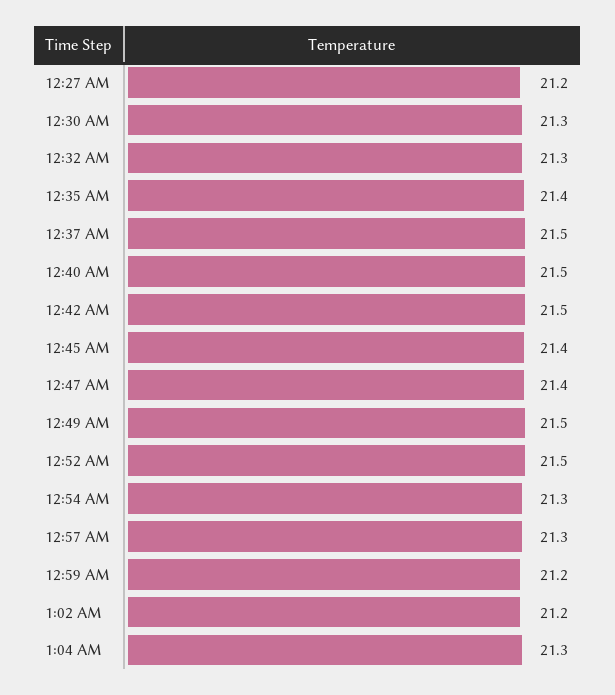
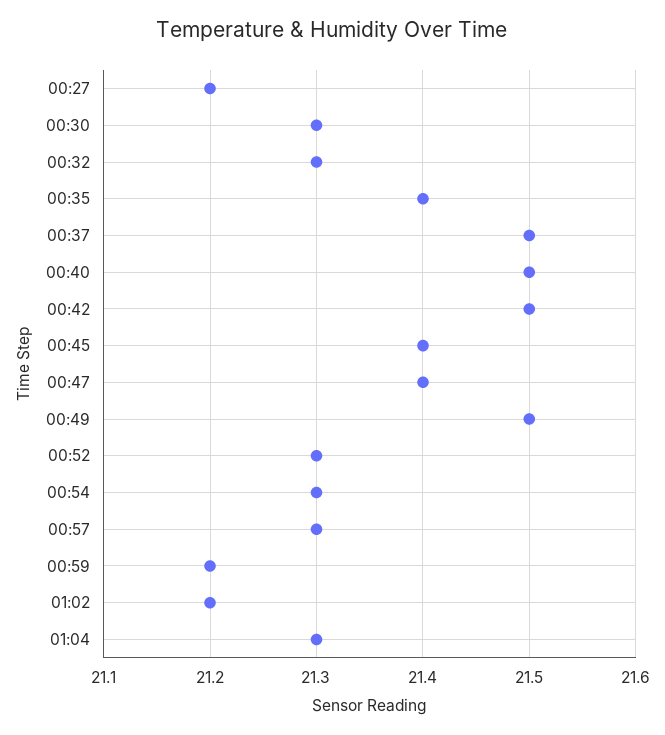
  {
    "12:27 AM": 21.2,
    "12:30 AM": 21.3,
    "12:32 AM": 21.3,
    "12:35 AM": 21.4,
    "12:37 AM": 21.5,
    "12:40 AM": 21.5,
    "12:42 AM": 21.5,
    "12:45 AM": 21.4,
    "12:47 AM": 21.4,
    "12:49 AM": 21.5,
-   "12:52 AM": 21.5,
+   "12:52 AM": 21.3,
    "12:54 AM": 21.3,
    "12:57 AM": 21.3,
    "12:59 AM": 21.2,
    "1:02 AM": 21.2,
    "1:04 AM": 21.3
  }

